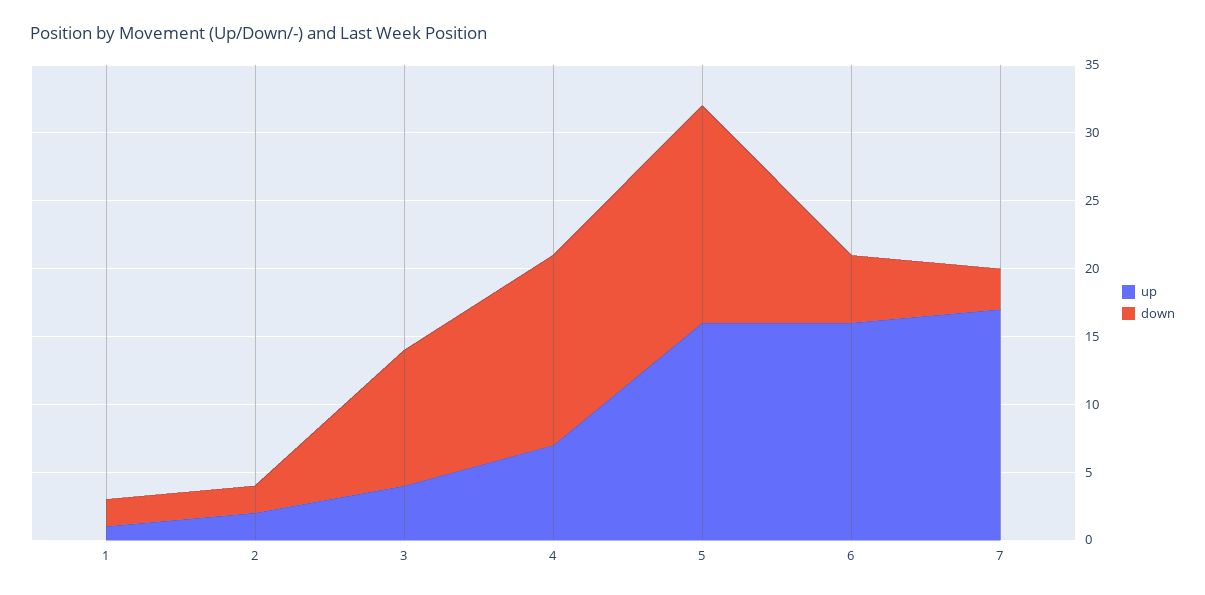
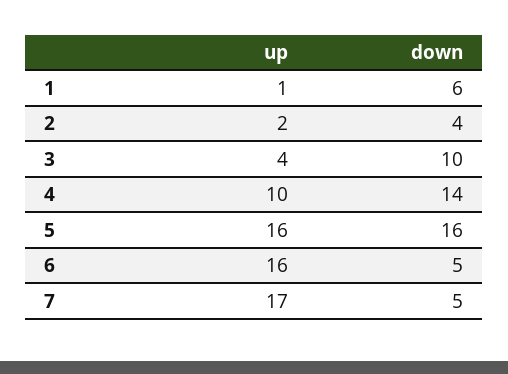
  {
    "up": {
      "1": 1,
      "2": 2,
      "3": 4,
-     "4": 7,
+     "4": 10,
      "5": 16,
      "6": 16,
      "7": 17
    },
    "down": {
-     "1": 2,
+     "1": 6,
-     "2": 2,
+     "2": 4,
      "3": 10,
      "4": 14,
      "5": 16,
      "6": 5,
-     "7": 3
+     "7": 5
    }
  }

